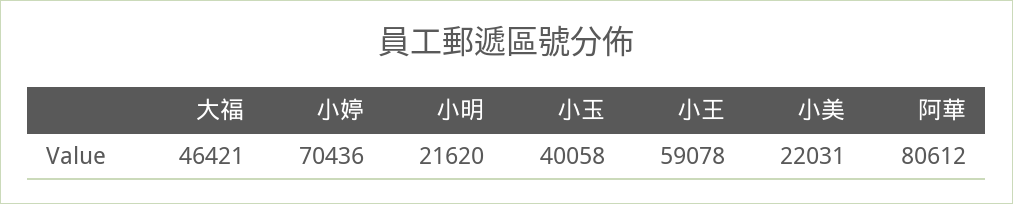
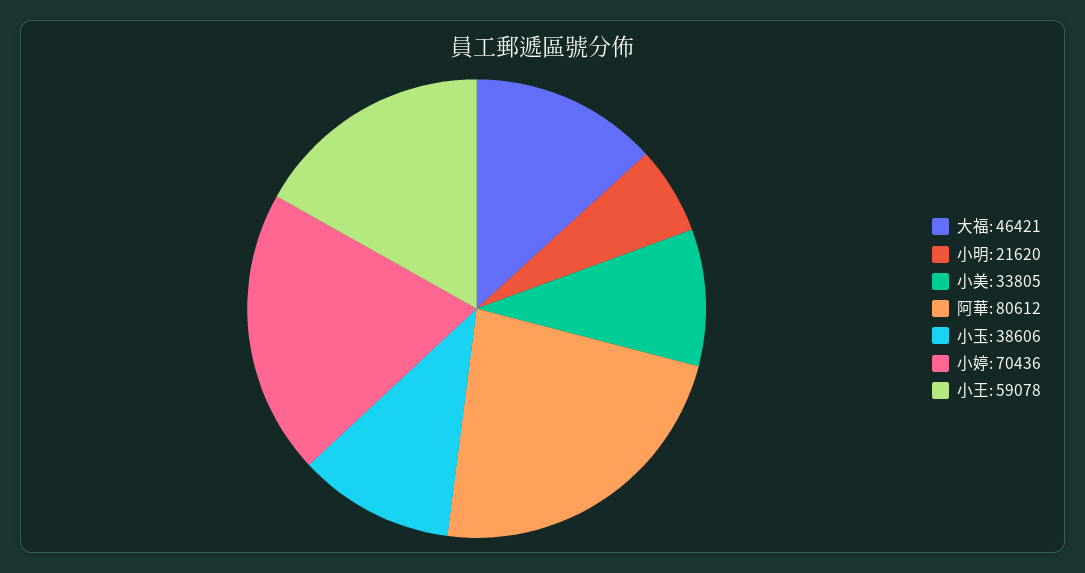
  {
    "大福": 46421,
    "小婷": 70436,
    "小明": 21620,
-   "小玉": 40058,
+   "小玉": 38606,
    "小王": 59078,
-   "小美": 22031,
+   "小美": 33805,
    "阿華": 80612
  }

